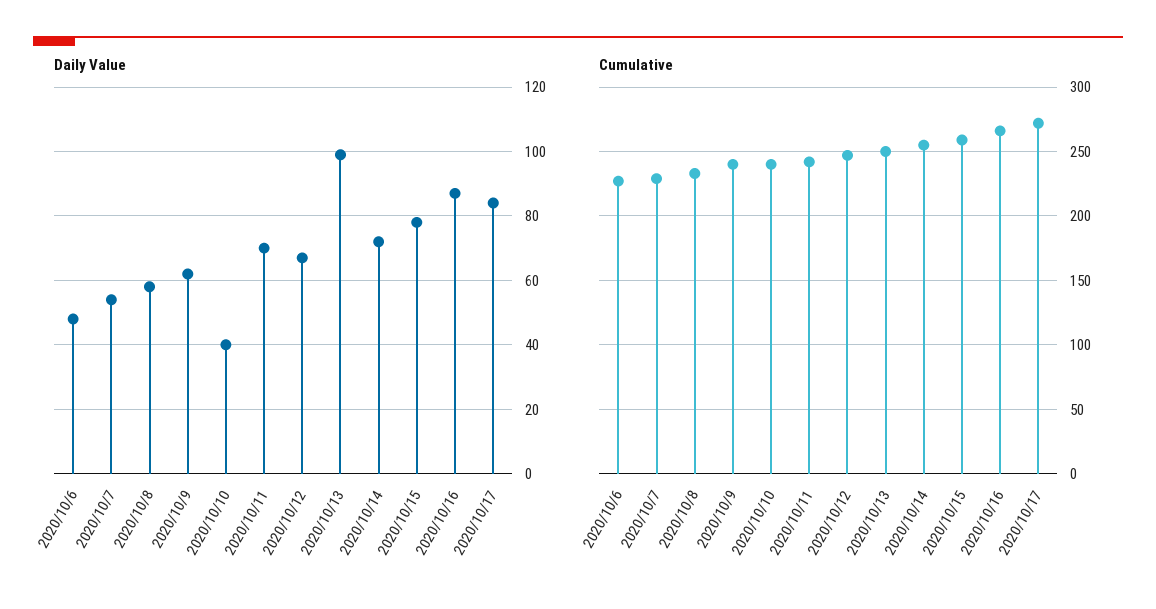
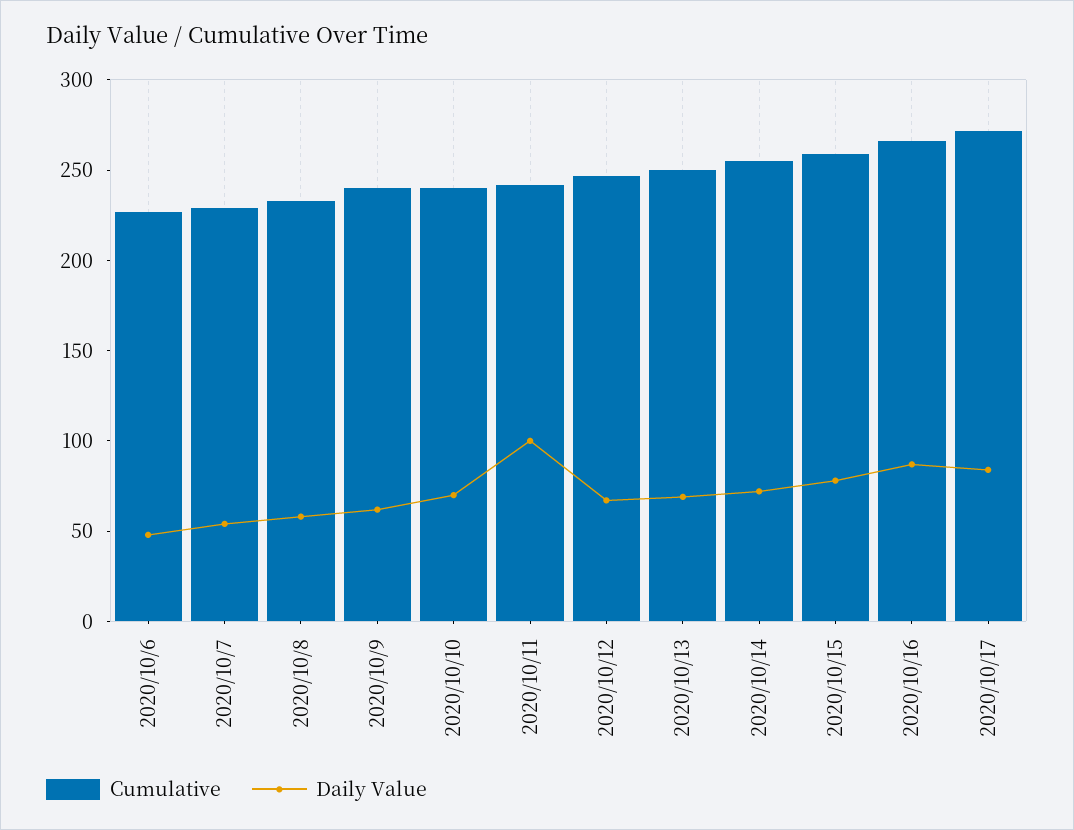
  {
    "Daily Value": {
      "2020/10/6": 50,
      "2020/10/7": 55,
      "2020/10/8": 60,
      "2020/10/9": 60,
-     "2020/10/10": 40,
+     "2020/10/10": 70,
-     "2020/10/11": 70,
+     "2020/10/11": 100,
      "2020/10/12": 65,
-     "2020/10/13": 100,
+     "2020/10/13": 70,
      "2020/10/14": 70,
      "2020/10/15": 80,
      "2020/10/16": 85,
      "2020/10/17": 85
    },
    "Cumulative": {
      "2020/10/6": 225,
      "2020/10/7": 230,
      "2020/10/8": 235,
      "2020/10/9": 240,
      "2020/10/10": 240,
      "2020/10/11": 240,
      "2020/10/12": 245,
      "2020/10/13": 250,
      "2020/10/14": 255,
      "2020/10/15": 260,
      "2020/10/16": 265,
      "2020/10/17": 270
    }
  }

